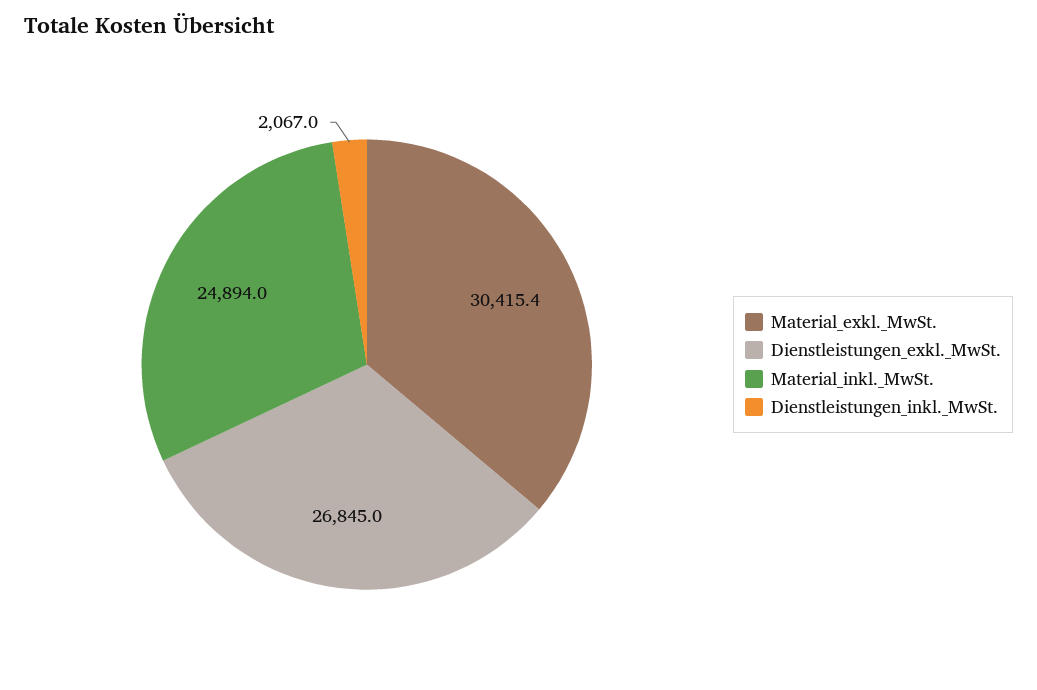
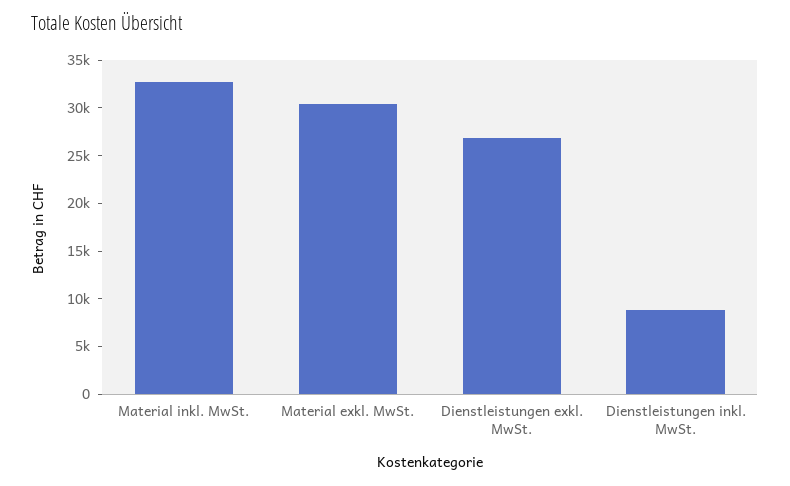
  {
    "Material_exkl._MwSt.": 30415.4,
    "Dienstleistungen_exkl._MwSt.": 26845,
-   "Material_inkl._MwSt.": 24894,
+   "Material_inkl._MwSt.": 33000,
-   "Dienstleistungen_inkl._MwSt.": 2067
+   "Dienstleistungen_inkl._MwSt.": 9000
  }

